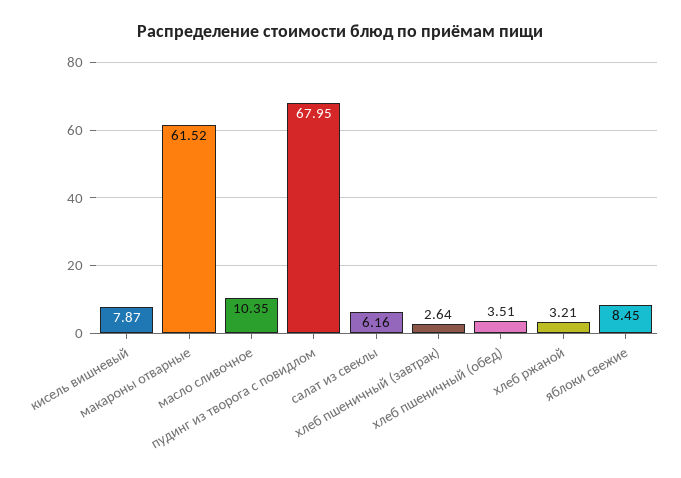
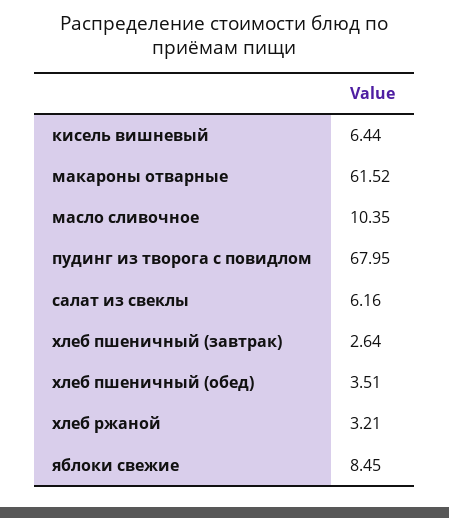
  {
-   "кисель вишневый": 7.87,
+   "кисель вишневый": 6.44,
    "макароны отварные": 61.52,
    "масло сливочное": 10.35,
    "пудинг из творога с повидлом": 67.95,
    "салат из свеклы": 6.16,
    "хлеб пшеничный (завтрак)": 2.64,
    "хлеб пшеничный (обед)": 3.51,
    "хлеб ржаной": 3.21,
    "яблоки свежие": 8.45
  }

